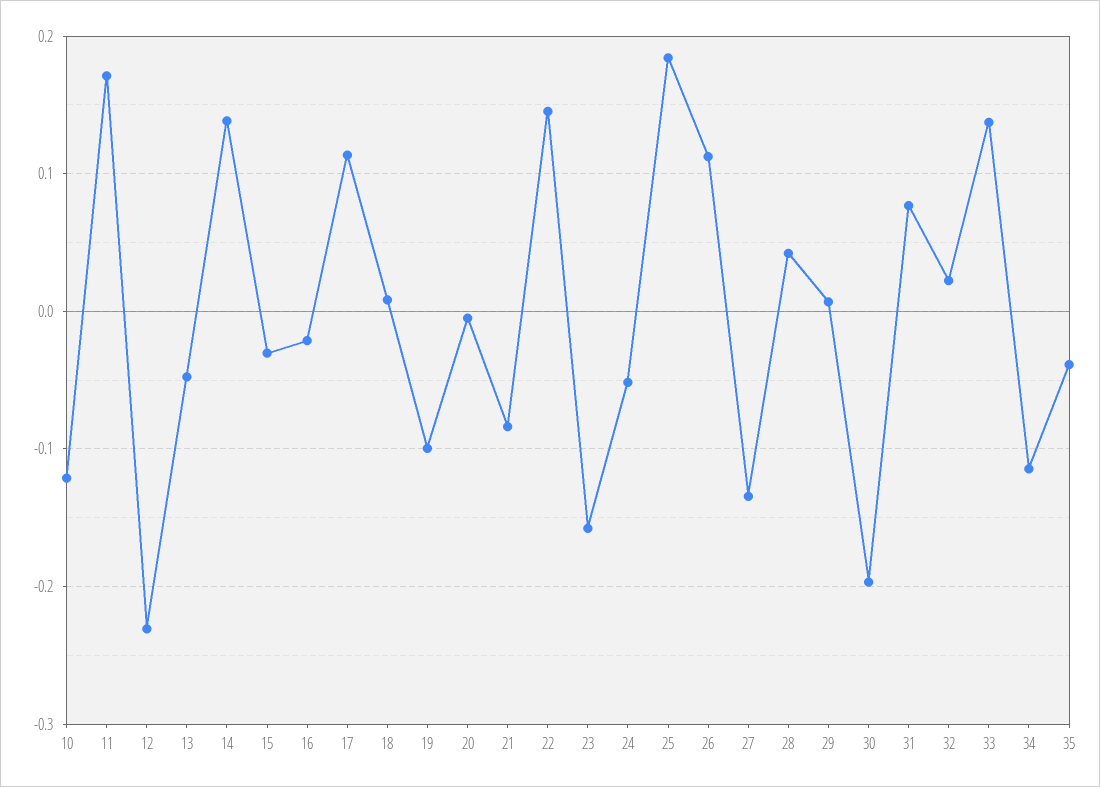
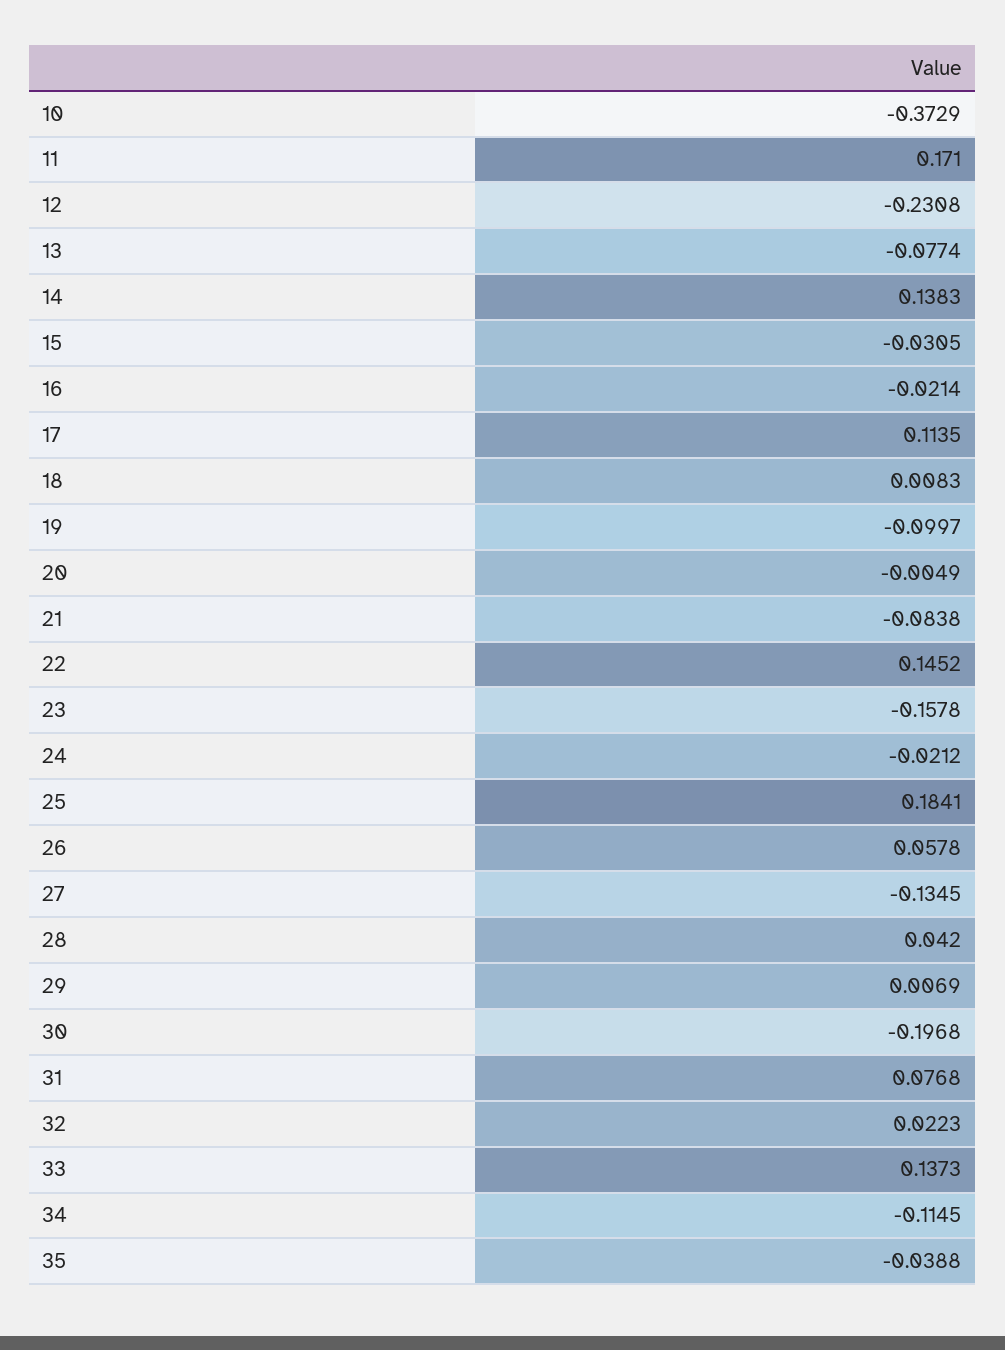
  {
-   "10": -0.12,
+   "10": -0.3729,
    "11": 0.171,
    "12": -0.2308,
-   "13": -0.05,
+   "13": -0.0774,
    "14": 0.1383,
    "15": -0.0305,
    "16": -0.0214,
    "17": 0.1135,
    "18": 0.0083,
    "19": -0.0997,
    "20": -0.0049,
    "21": -0.0838,
    "22": 0.1452,
    "23": -0.1578,
-   "24": -0.05,
+   "24": -0.0212,
    "25": 0.1841,
-   "26": 0.11,
+   "26": 0.0578,
    "27": -0.1345,
    "28": 0.042,
    "29": 0.0069,
    "30": -0.1968,
    "31": 0.0768,
    "32": 0.0223,
    "33": 0.1373,
    "34": -0.1145,
    "35": -0.0388
  }

